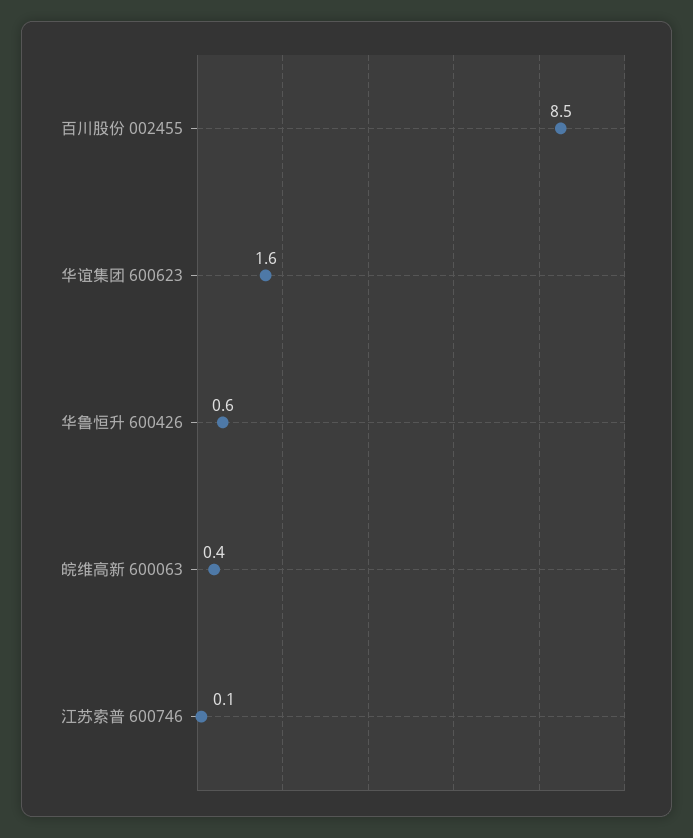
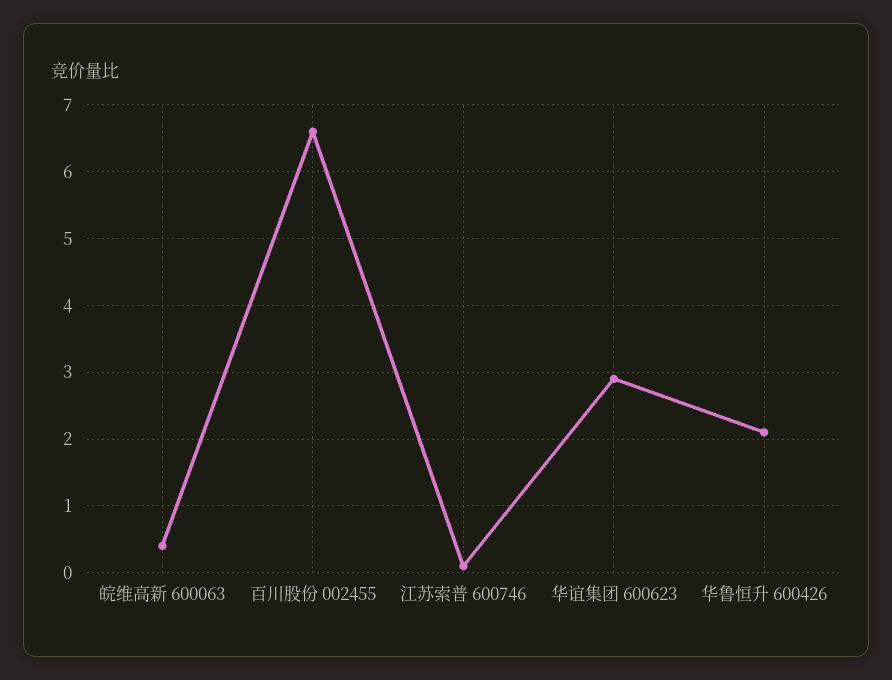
  {
-   "百川股份 002455": 8.5,
+   "百川股份 002455": 6.6,
-   "华谊集团 600623": 1.6,
+   "华谊集团 600623": 2.9,
-   "华鲁恒升 600426": 0.6,
+   "华鲁恒升 600426": 2.1,
    "皖维高新 600063": 0.4,
    "江苏索普 600746": 0.1
  }

